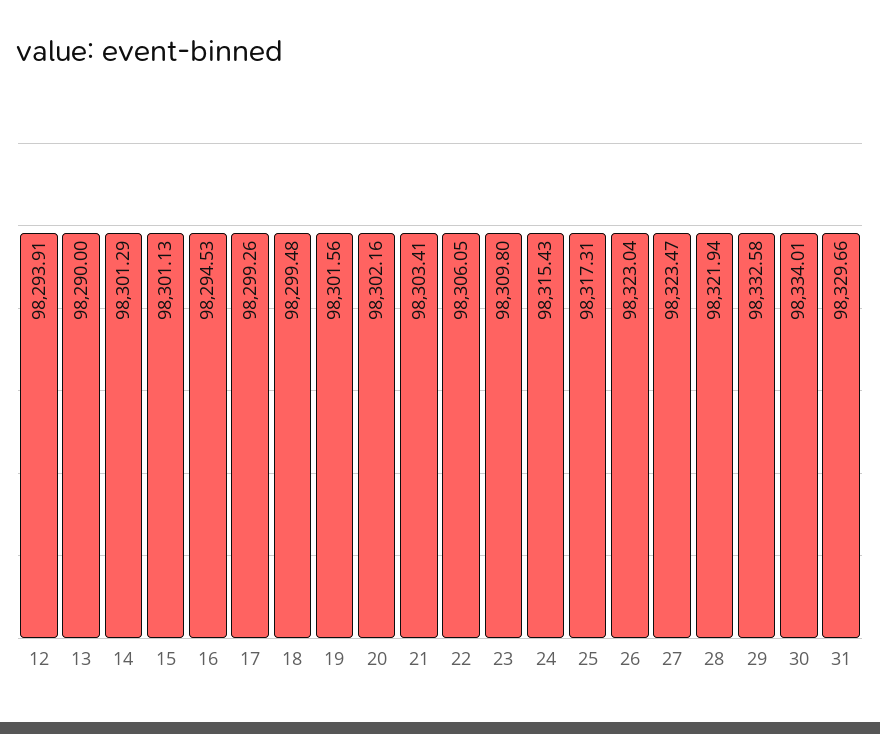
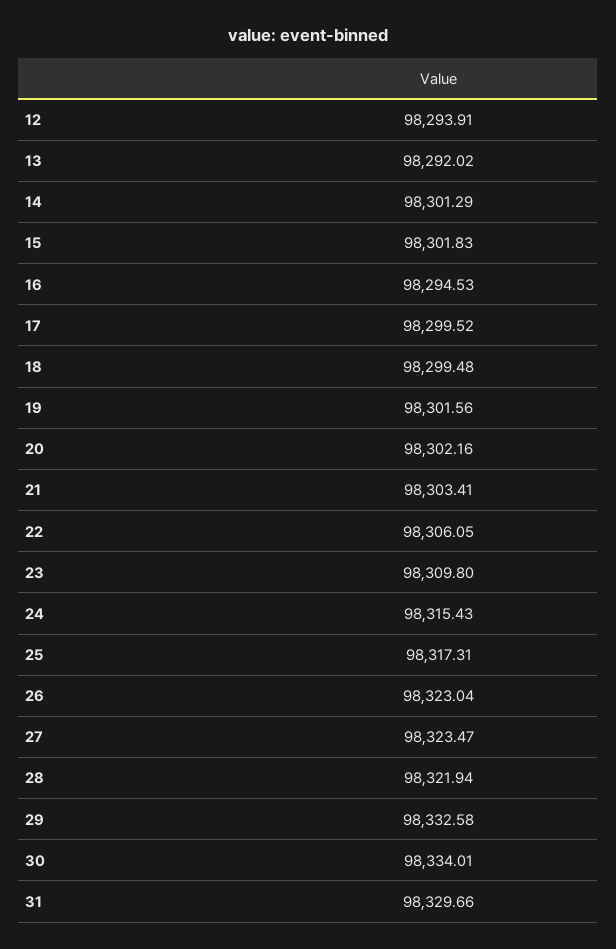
  {
    "12": 98293.91,
-   "13": 98290,
+   "13": 98292.02,
    "14": 98301.29,
-   "15": 98301.13,
+   "15": 98301.83,
    "16": 98294.53,
-   "17": 98299.26,
+   "17": 98299.52,
    "18": 98299.48,
    "19": 98301.56,
    "20": 98302.16,
    "21": 98303.41,
    "22": 98306.05,
    "23": 98309.8,
    "24": 98315.43,
    "25": 98317.31,
    "26": 98323.04,
    "27": 98323.47,
    "28": 98321.94,
    "29": 98332.58,
    "30": 98334.01,
    "31": 98329.66
  }

